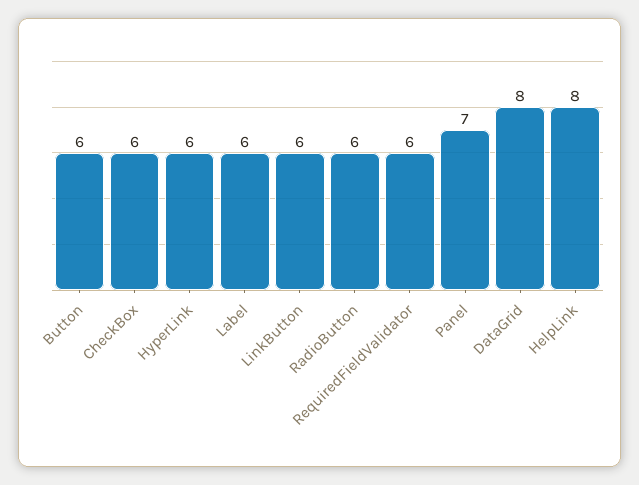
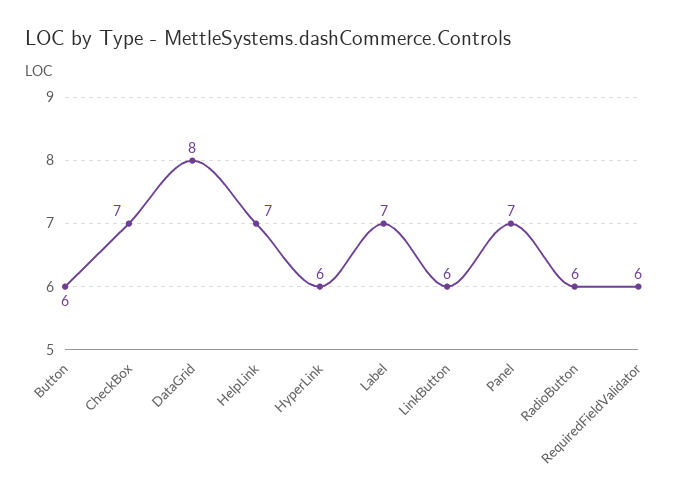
  {
    "Button": 6,
-   "CheckBox": 6,
+   "CheckBox": 7,
    "HyperLink": 6,
-   "Label": 6,
+   "Label": 7,
    "LinkButton": 6,
    "RadioButton": 6,
    "RequiredFieldValidator": 6,
    "Panel": 7,
    "DataGrid": 8,
-   "HelpLink": 8
+   "HelpLink": 7
  }

